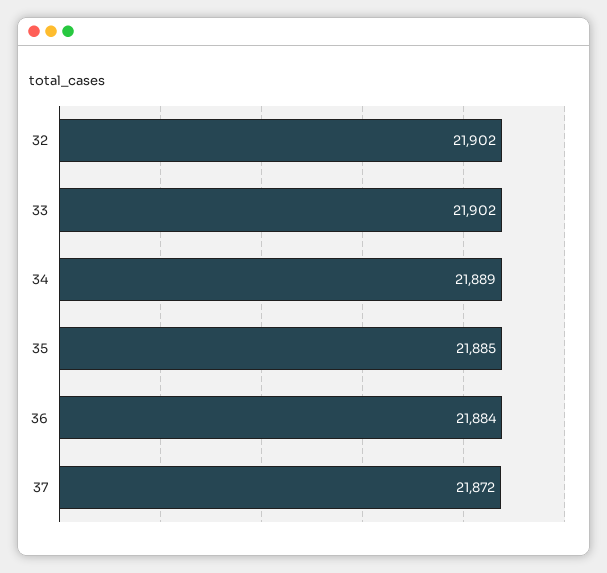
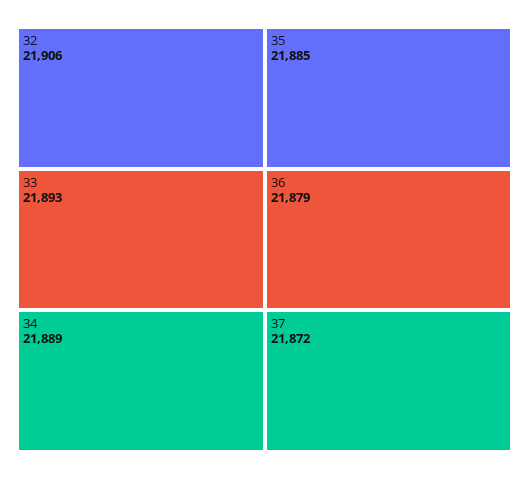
  {
-   "32": 21902,
+   "32": 21906,
-   "33": 21902,
+   "33": 21893,
    "34": 21889,
    "35": 21885,
-   "36": 21884,
+   "36": 21879,
    "37": 21872
  }

